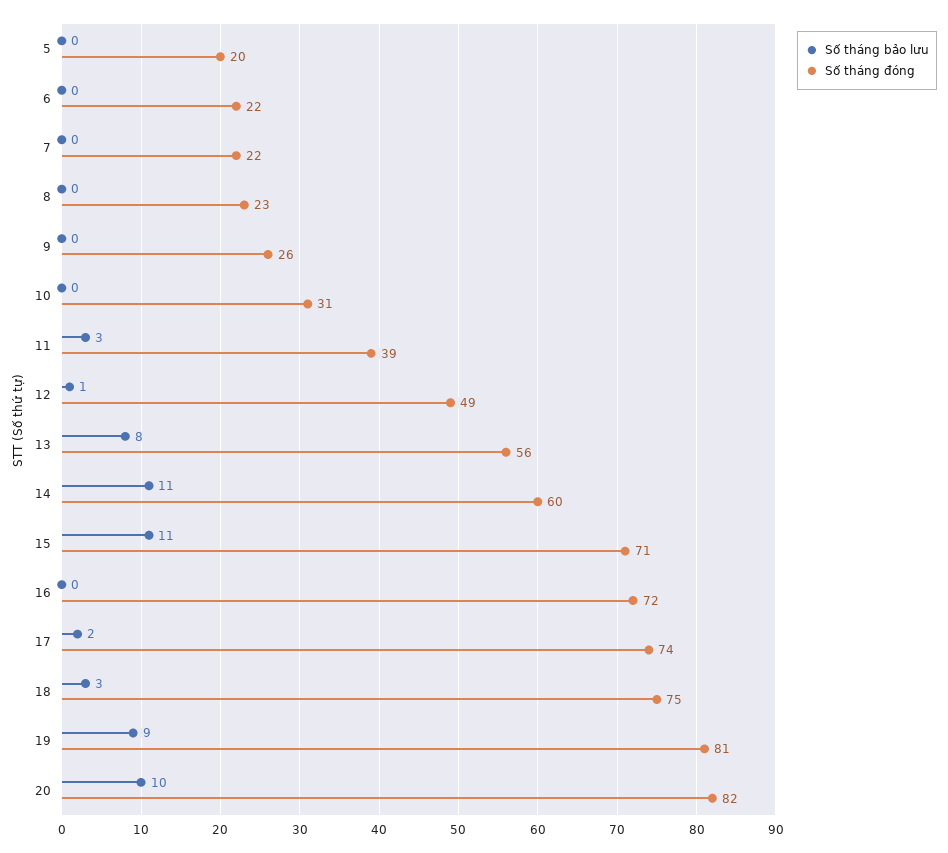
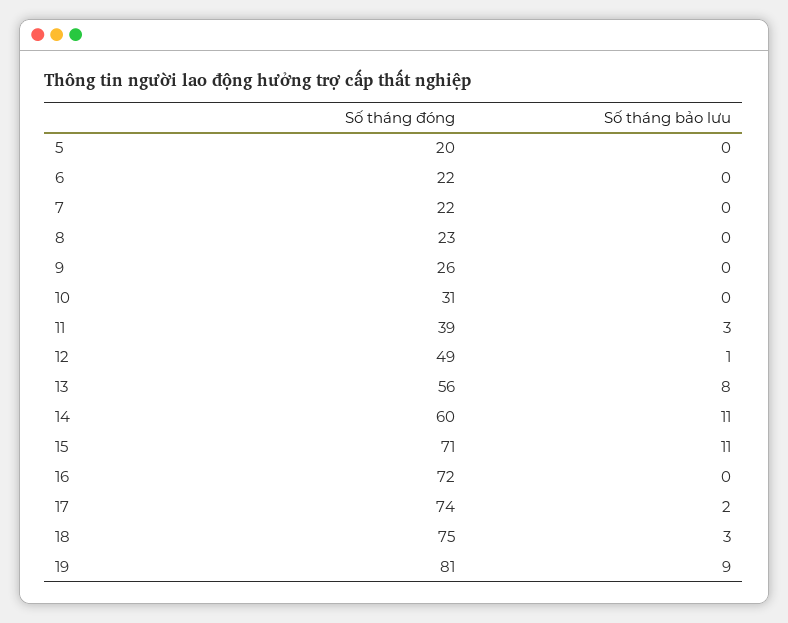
  {
    "Số tháng bảo lưu": {
      "5": 0,
      "6": 0,
      "7": 0,
      "8": 0,
      "9": 0,
      "10": 0,
      "11": 3,
      "12": 1,
      "13": 8,
      "14": 11,
      "15": 11,
      "16": 0,
      "17": 2,
      "18": 3,
-     "19": 9,
+     "19": 9
-     "20": 10
    },
    "Số tháng đóng": {
      "5": 20,
      "6": 22,
      "7": 22,
      "8": 23,
      "9": 26,
      "10": 31,
      "11": 39,
      "12": 49,
      "13": 56,
      "14": 60,
      "15": 71,
      "16": 72,
      "17": 74,
      "18": 75,
-     "19": 81,
+     "19": 81
-     "20": 82
    }
  }

